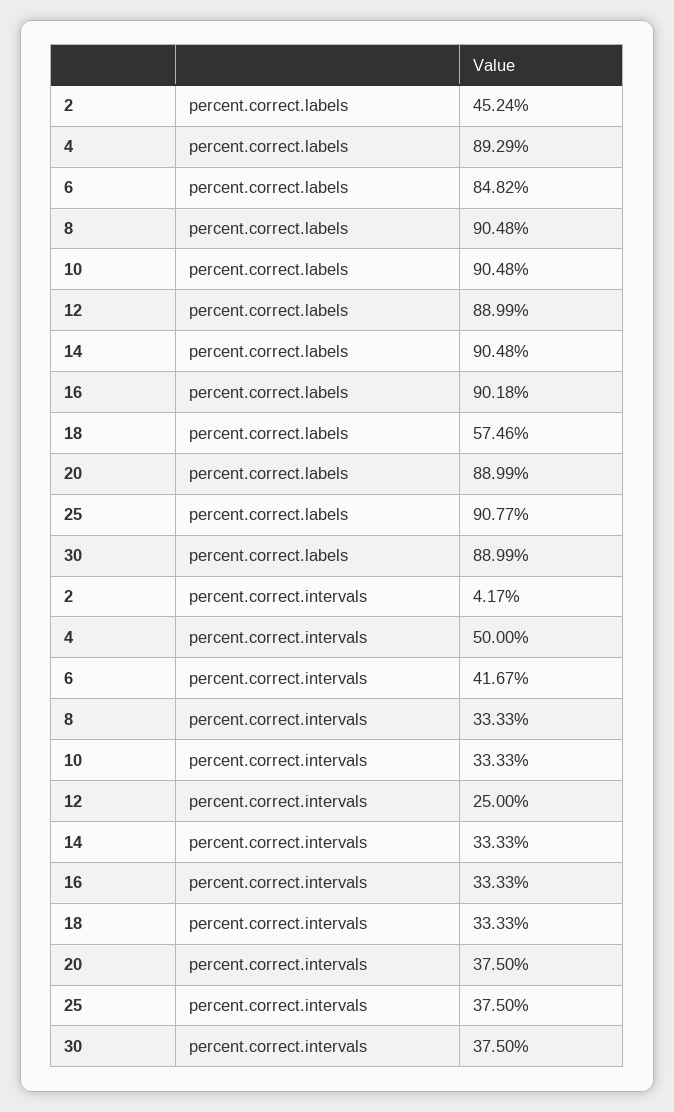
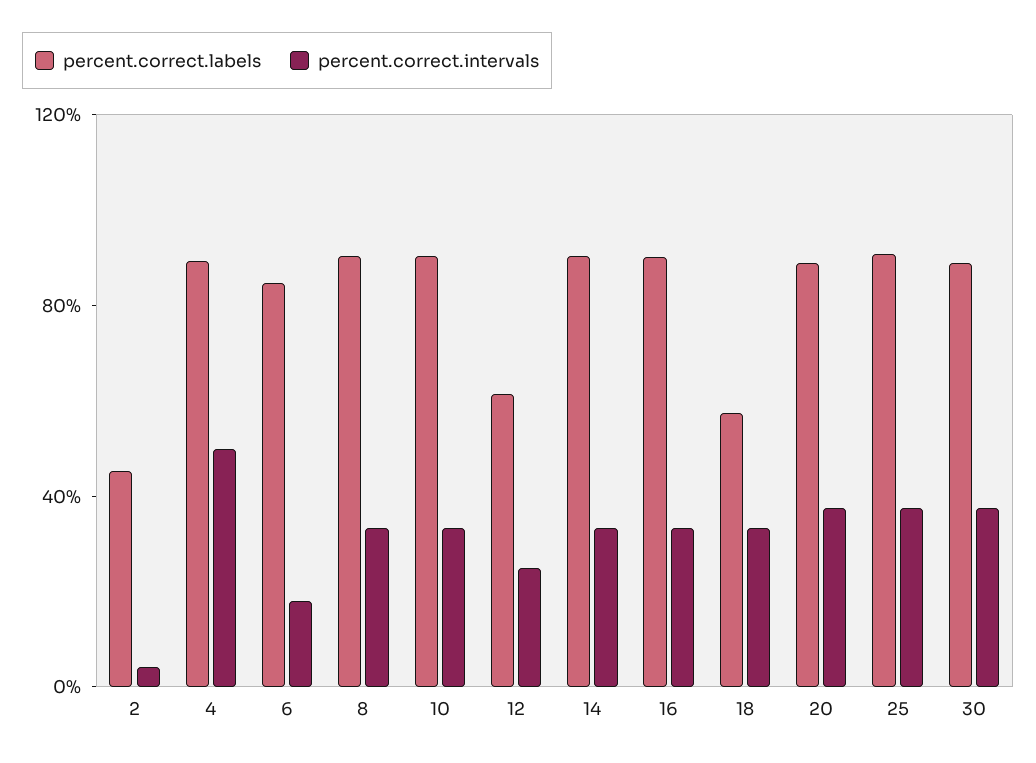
  {
    "percent.correct.labels": {
      "2": 45.24,
      "4": 89.29,
      "6": 84.82,
      "8": 90.48,
      "10": 90.48,
-     "12": 88.99,
+     "12": 60,
      "14": 90.48,
      "16": 90.18,
      "18": 57.46,
      "20": 88.99,
      "25": 90.77,
      "30": 88.99
    },
    "percent.correct.intervals": {
      "2": 4.17,
      "4": 50,
-     "6": 41.67,
+     "6": 20,
      "8": 33.33,
      "10": 33.33,
      "12": 25,
      "14": 33.33,
      "16": 33.33,
      "18": 33.33,
      "20": 37.5,
      "25": 37.5,
      "30": 37.5
    }
  }

